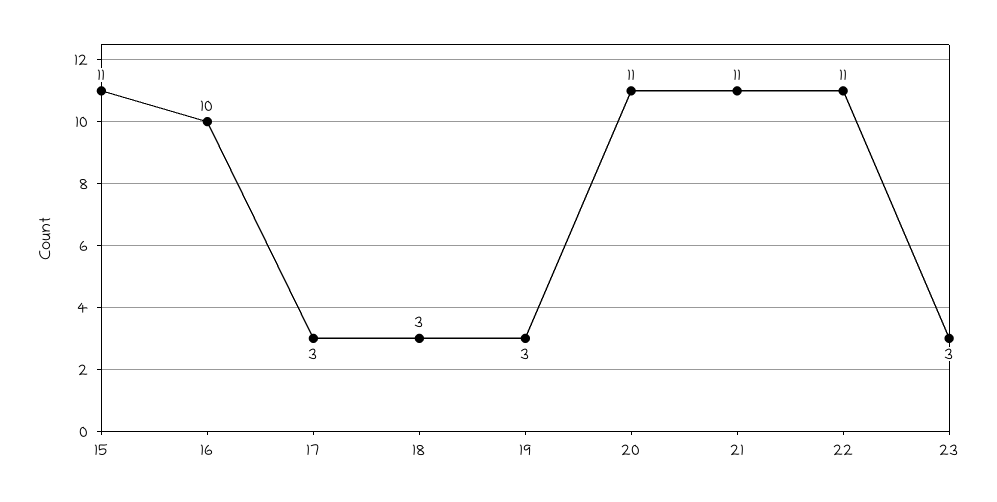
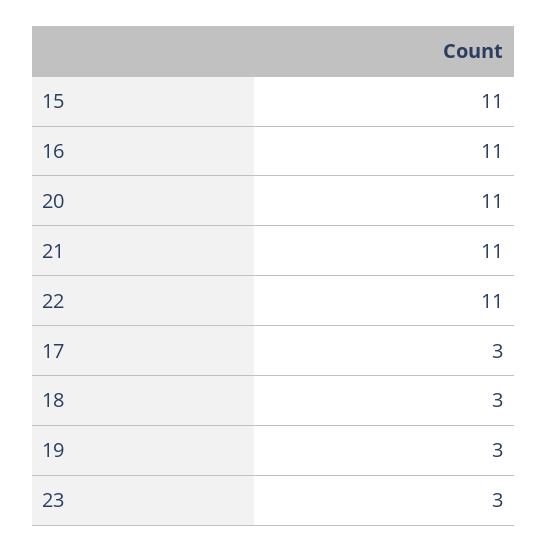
  {
    "15": 11,
-   "16": 10,
+   "16": 11,
    "17": 3,
    "18": 3,
    "19": 3,
    "20": 11,
    "21": 11,
    "22": 11,
    "23": 3
  }

